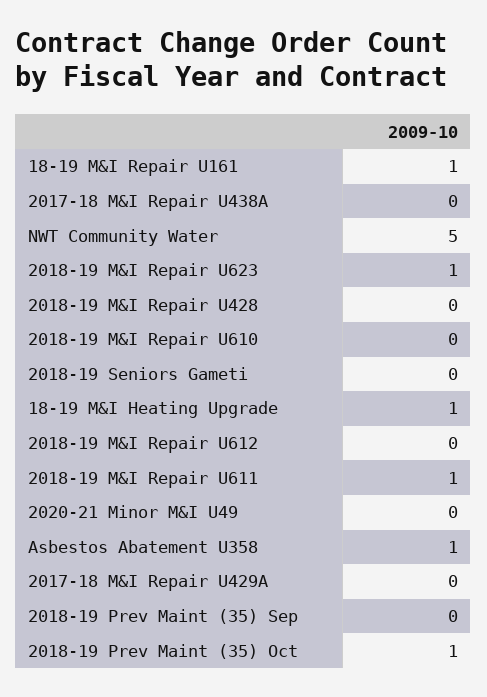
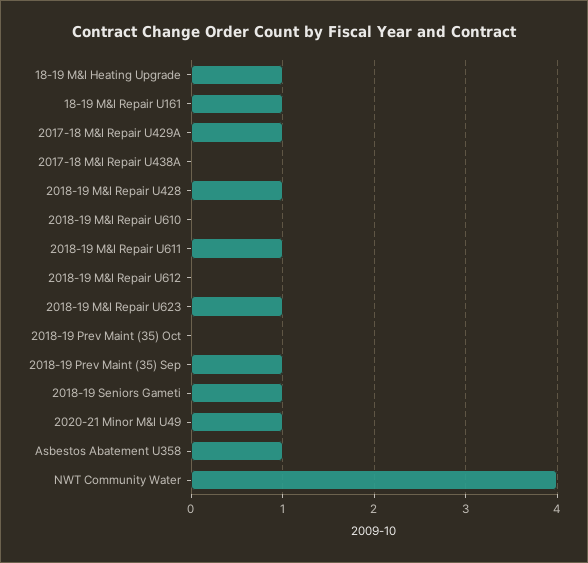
  {
    "18-19 M&I Repair U161": 1,
    "2017-18 M&I Repair U438A": 0,
-   "NWT Community Water": 5,
+   "NWT Community Water": 4,
    "2018-19 M&I Repair U623": 1,
-   "2018-19 M&I Repair U428": 0,
+   "2018-19 M&I Repair U428": 1,
    "2018-19 M&I Repair U610": 0,
-   "2018-19 Seniors Gameti": 0,
+   "2018-19 Seniors Gameti": 1,
    "18-19 M&I Heating Upgrade": 1,
    "2018-19 M&I Repair U612": 0,
    "2018-19 M&I Repair U611": 1,
-   "2020-21 Minor M&I U49": 0,
+   "2020-21 Minor M&I U49": 1,
    "Asbestos Abatement U358": 1,
-   "2017-18 M&I Repair U429A": 0,
+   "2017-18 M&I Repair U429A": 1,
-   "2018-19 Prev Maint (35) Sep": 0,
+   "2018-19 Prev Maint (35) Sep": 1,
-   "2018-19 Prev Maint (35) Oct": 1
+   "2018-19 Prev Maint (35) Oct": 0
  }

